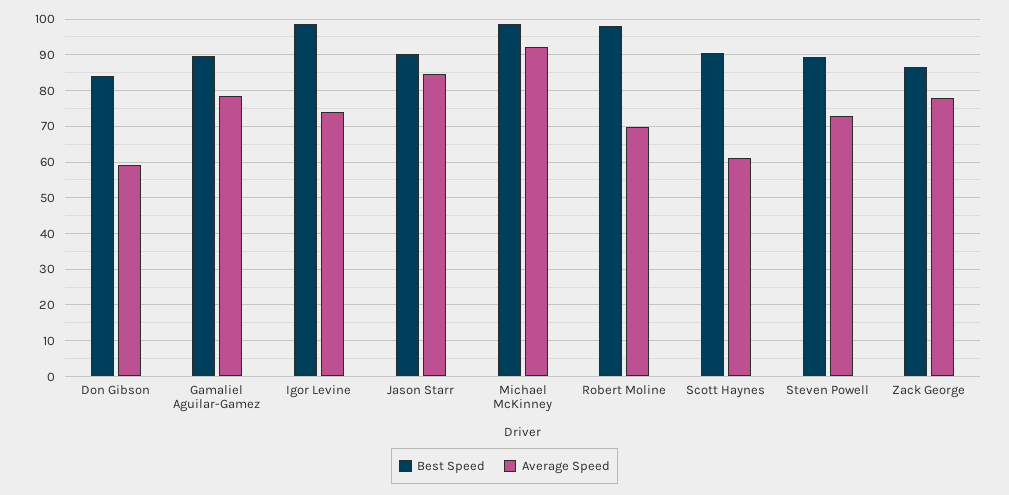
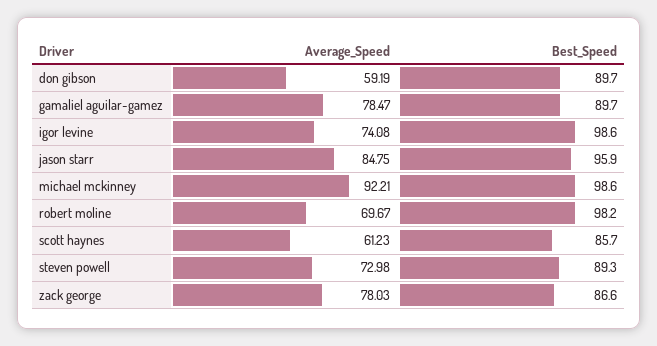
  {
    "Best Speed": {
-     "Don Gibson": 84,
+     "Don Gibson": 89.7,
      "Gamaliel Aguilar-Gamez": 89.7,
      "Igor Levine": 98.6,
-     "Jason Starr": 90,
+     "Jason Starr": 95.9,
      "Michael McKinney": 98.6,
      "Robert Moline": 98.2,
-     "Scott Haynes": 90,
+     "Scott Haynes": 85.7,
      "Steven Powell": 89.3,
      "Zack George": 86.6
    },
    "Average Speed": {
      "Don Gibson": 59.19,
      "Gamaliel Aguilar-Gamez": 78.47,
      "Igor Levine": 74.08,
      "Jason Starr": 84.75,
      "Michael McKinney": 92.21,
      "Robert Moline": 69.67,
      "Scott Haynes": 61.23,
      "Steven Powell": 72.98,
      "Zack George": 78.03
    }
  }

